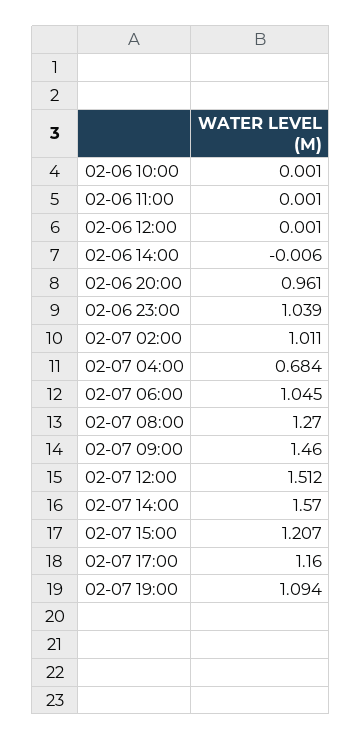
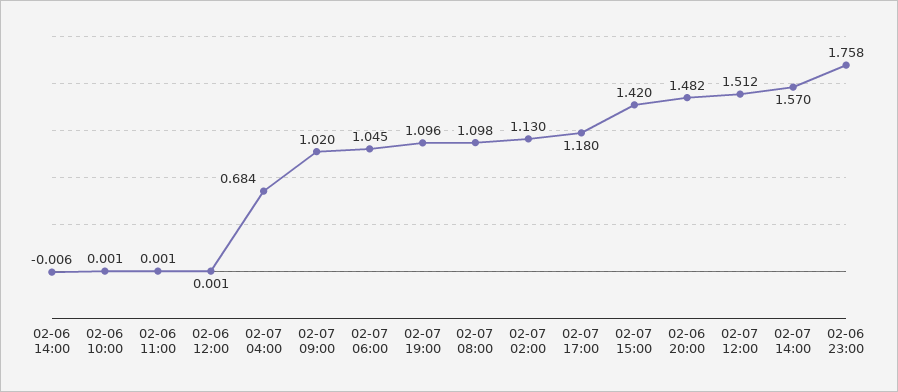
  {
    "02-06 10:00": 0.001,
    "02-06 11:00": 0.001,
    "02-06 12:00": 0.001,
    "02-06 14:00": -0.006,
-   "02-06 20:00": 0.961,
+   "02-06 20:00": 1.482,
-   "02-06 23:00": 1.039,
+   "02-06 23:00": 1.758,
-   "02-07 02:00": 1.011,
+   "02-07 02:00": 1.13,
    "02-07 04:00": 0.684,
    "02-07 06:00": 1.045,
-   "02-07 08:00": 1.27,
+   "02-07 08:00": 1.098,
-   "02-07 09:00": 1.46,
+   "02-07 09:00": 1.02,
    "02-07 12:00": 1.512,
    "02-07 14:00": 1.57,
-   "02-07 15:00": 1.207,
+   "02-07 15:00": 1.42,
-   "02-07 17:00": 1.16,
+   "02-07 17:00": 1.18,
-   "02-07 19:00": 1.094
+   "02-07 19:00": 1.096
  }

